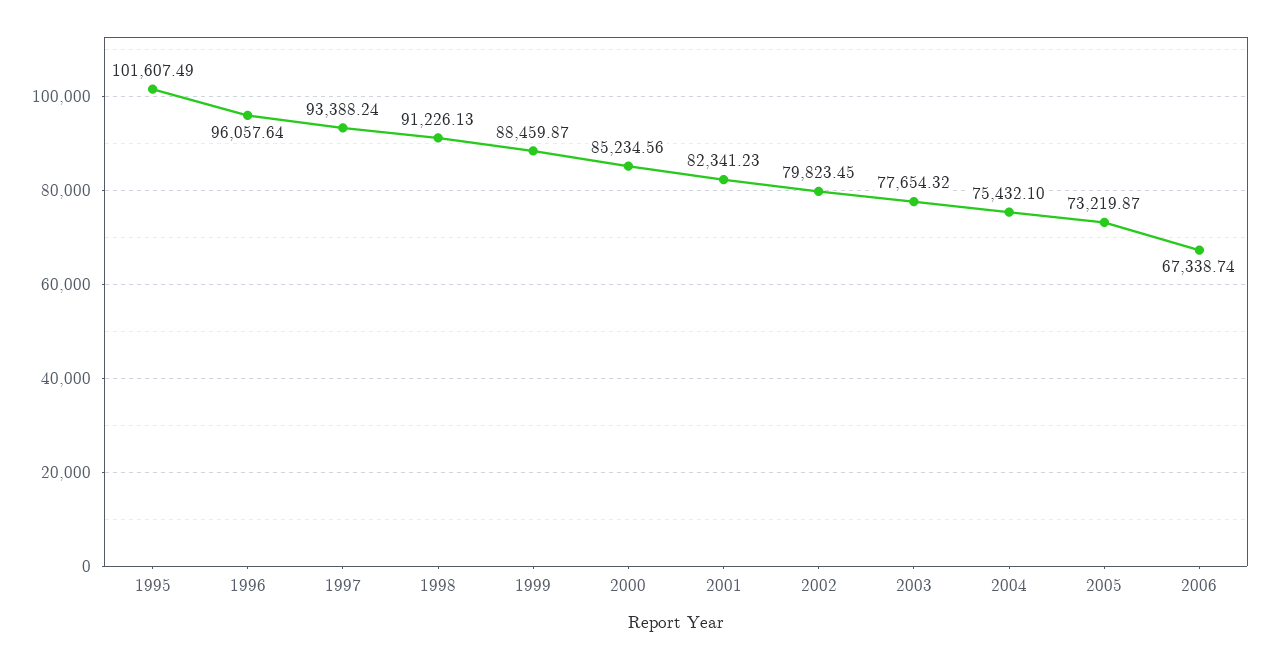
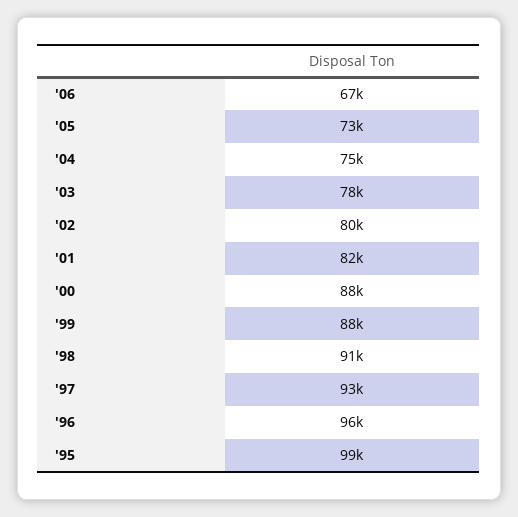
  {
-   "1995": 101607.49,
+   "1995": 99000,
    "1996": 96057.64,
    "1997": 93388.24,
    "1998": 91226.13,
    "1999": 88459.87,
-   "2000": 85234.56,
+   "2000": 88000,
    "2001": 82341.23,
    "2002": 79823.45,
    "2003": 77654.32,
    "2004": 75432.1,
    "2005": 73219.87,
    "2006": 67338.74
  }

